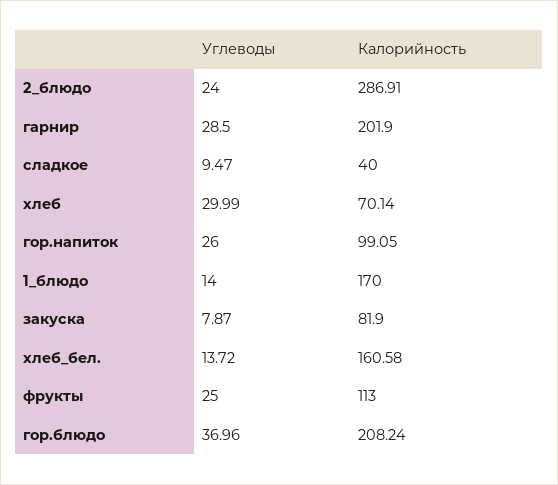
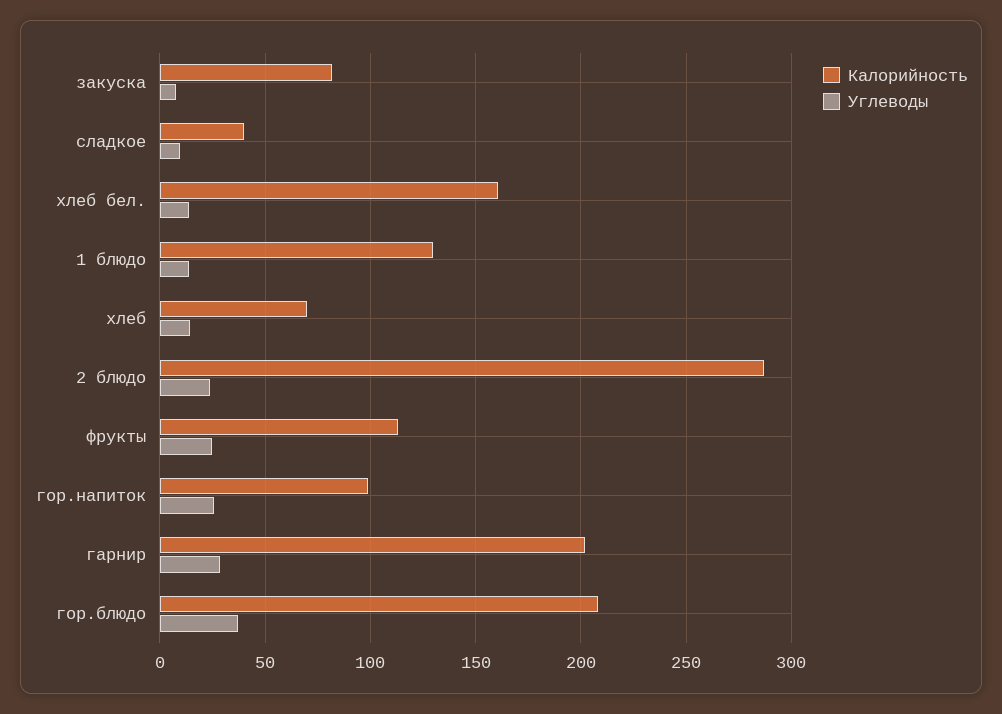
  {
    "Углеводы": {
      "2_блюдо": 24,
      "гарнир": 28.5,
      "сладкое": 9.47,
-     "хлеб": 29.99,
+     "хлеб": 15,
      "гор.напиток": 26,
      "1_блюдо": 14,
      "закуска": 7.87,
      "хлеб_бел.": 13.72,
      "фрукты": 25,
      "гор.блюдо": 36.96
    },
    "Калорийность": {
      "2_блюдо": 286.91,
      "гарнир": 201.9,
      "сладкое": 40,
      "хлеб": 70.14,
      "гор.напиток": 99.05,
-     "1_блюдо": 170,
+     "1_блюдо": 130,
      "закуска": 81.9,
      "хлеб_бел.": 160.58,
      "фрукты": 113,
      "гор.блюдо": 208.24
    }
  }

